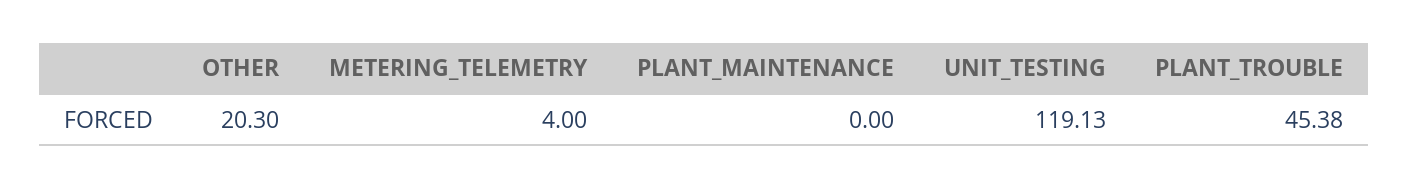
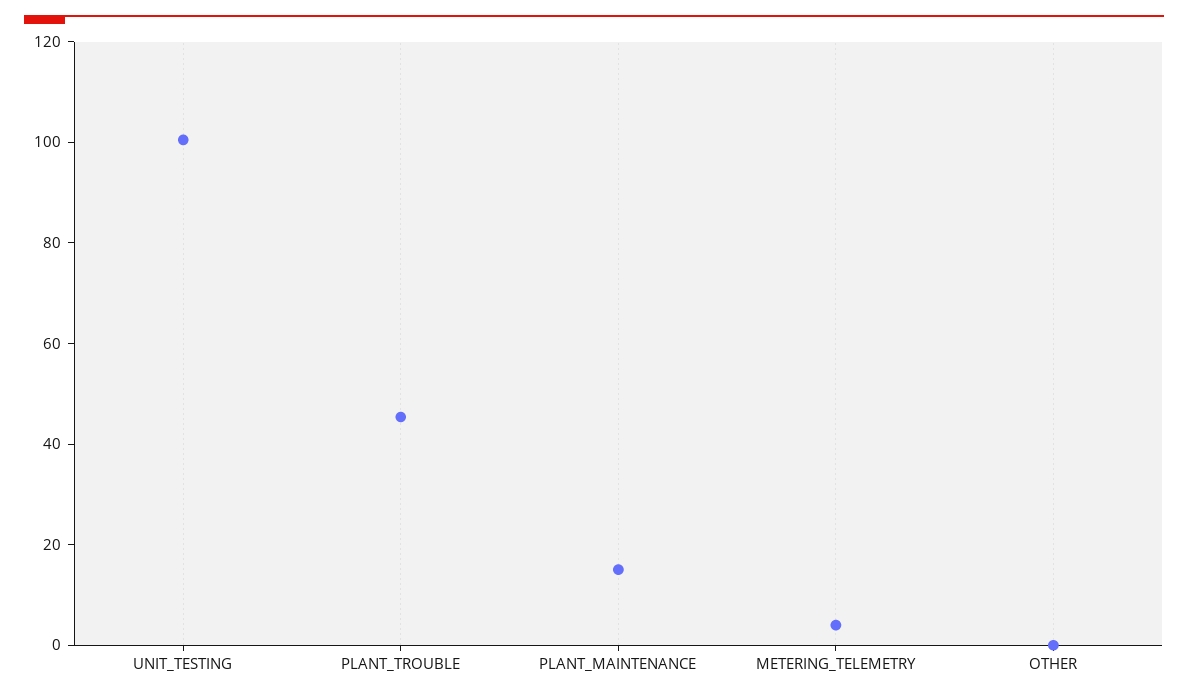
  {
-   "OTHER": 20.3,
+   "OTHER": 0,
    "METERING_TELEMETRY": 4,
-   "PLANT_MAINTENANCE": 0,
+   "PLANT_MAINTENANCE": 15,
-   "UNIT_TESTING": 119.13,
+   "UNIT_TESTING": 100,
    "PLANT_TROUBLE": 45.38
  }

